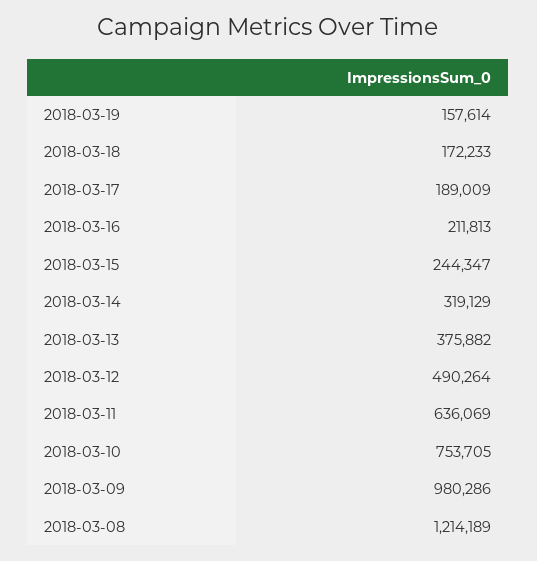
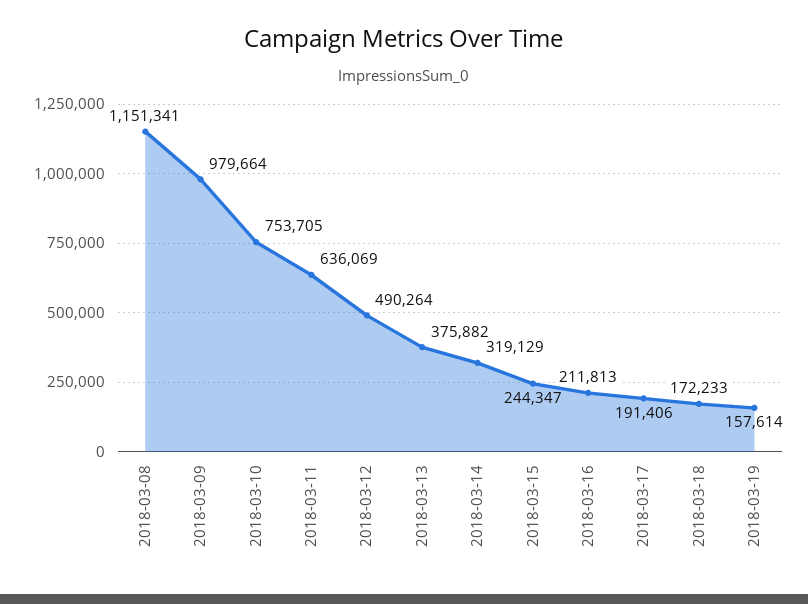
  {
    "2018-03-19": 157614,
    "2018-03-18": 172233,
-   "2018-03-17": 189009,
+   "2018-03-17": 191406,
    "2018-03-16": 211813,
    "2018-03-15": 244347,
    "2018-03-14": 319129,
    "2018-03-13": 375882,
    "2018-03-12": 490264,
    "2018-03-11": 636069,
    "2018-03-10": 753705,
-   "2018-03-09": 980286,
+   "2018-03-09": 979664,
-   "2018-03-08": 1214189
+   "2018-03-08": 1151341
  }

